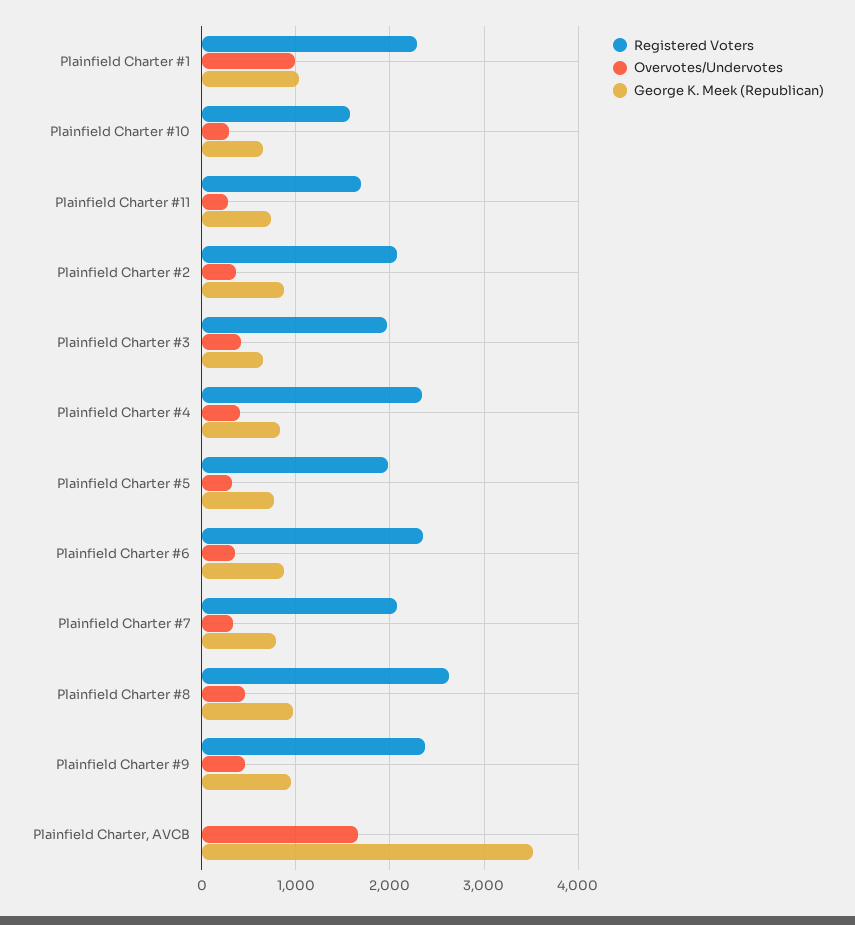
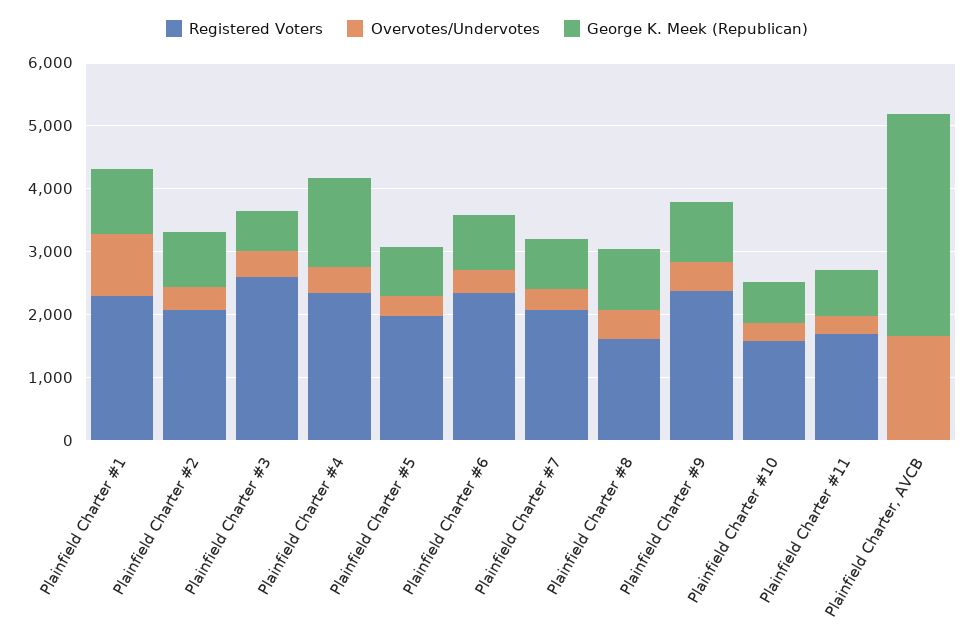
  {
    "Registered Voters": {
      "Plainfield Charter #1": 2300,
      "Plainfield Charter #10": 1600,
      "Plainfield Charter #11": 1700,
      "Plainfield Charter #2": 2100,
-     "Plainfield Charter #3": 2000,
+     "Plainfield Charter #3": 2600,
      "Plainfield Charter #4": 2300,
      "Plainfield Charter #5": 2000,
      "Plainfield Charter #6": 2300,
      "Plainfield Charter #7": 2100,
-     "Plainfield Charter #8": 2600,
+     "Plainfield Charter #8": 1600,
      "Plainfield Charter #9": 2400,
      "Plainfield Charter, AVCB": 0
    },
    "Overvotes/Undervotes": {
      "Plainfield Charter #1": 1000,
      "Plainfield Charter #10": 300,
      "Plainfield Charter #11": 300,
      "Plainfield Charter #2": 400,
      "Plainfield Charter #3": 400,
      "Plainfield Charter #4": 400,
      "Plainfield Charter #5": 300,
      "Plainfield Charter #6": 400,
      "Plainfield Charter #7": 300,
      "Plainfield Charter #8": 500,
      "Plainfield Charter #9": 500,
      "Plainfield Charter, AVCB": 1700
    },
    "George K. Meek (Republican)": {
      "Plainfield Charter #1": 1000,
      "Plainfield Charter #10": 700,
      "Plainfield Charter #11": 700,
      "Plainfield Charter #2": 900,
      "Plainfield Charter #3": 600,
-     "Plainfield Charter #4": 800,
+     "Plainfield Charter #4": 1400,
      "Plainfield Charter #5": 800,
      "Plainfield Charter #6": 900,
      "Plainfield Charter #7": 800,
      "Plainfield Charter #8": 1000,
      "Plainfield Charter #9": 1000,
      "Plainfield Charter, AVCB": 3500
    }
  }

